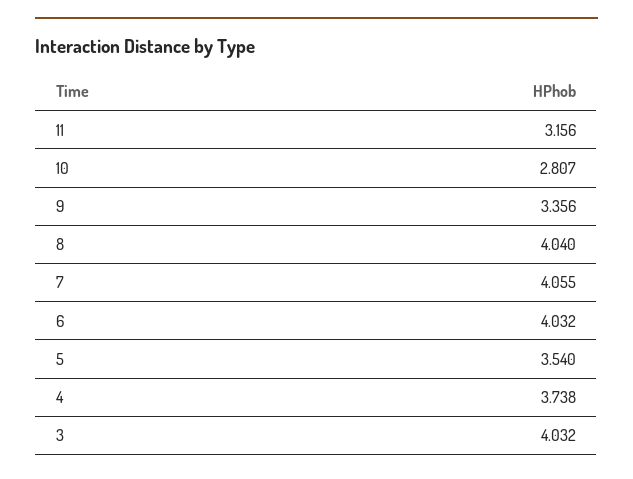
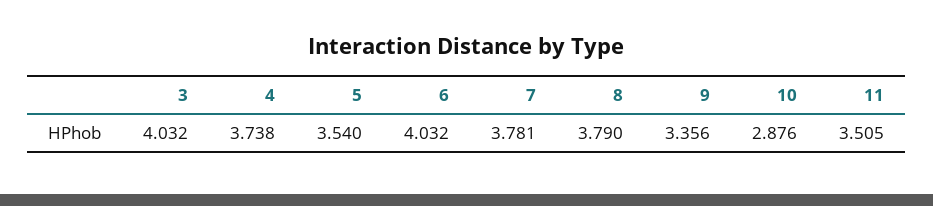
  {
-   "11": 3.156,
+   "11": 3.505,
-   "10": 2.807,
+   "10": 2.876,
    "9": 3.356,
-   "8": 4.04,
+   "8": 3.79,
-   "7": 4.055,
+   "7": 3.781,
    "6": 4.032,
    "5": 3.54,
    "4": 3.738,
    "3": 4.032
  }

